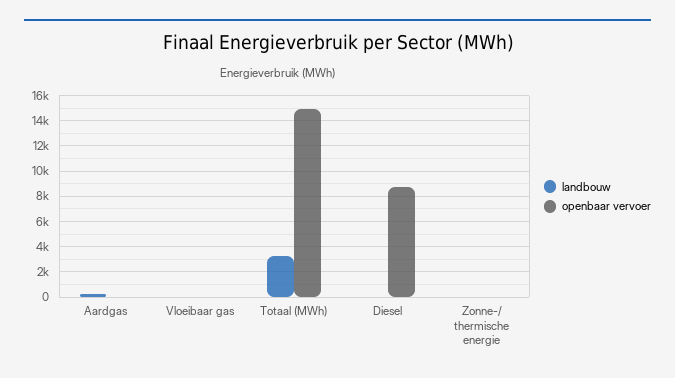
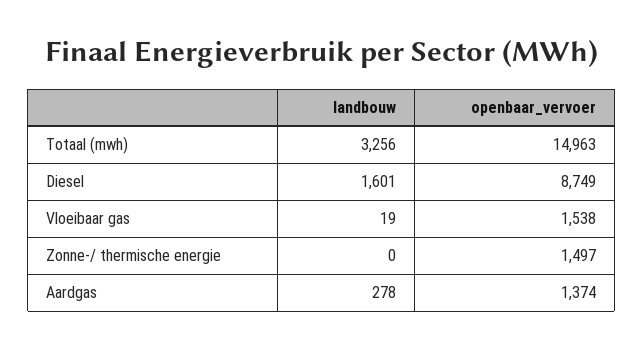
  {
    "landbouw": {
      "Aardgas": 278,
      "Vloeibaar gas": 19,
      "Totaal (MWh)": 3256,
-     "Diesel": 0,
+     "Diesel": 1601,
      "Zonne-/ thermische energie": 0
    },
    "openbaar vervoer": {
-     "Aardgas": 0,
+     "Aardgas": 1374,
-     "Vloeibaar gas": 0,
+     "Vloeibaar gas": 1538,
      "Totaal (MWh)": 14963,
      "Diesel": 8749,
-     "Zonne-/ thermische energie": 0
+     "Zonne-/ thermische energie": 1497
    }
  }

